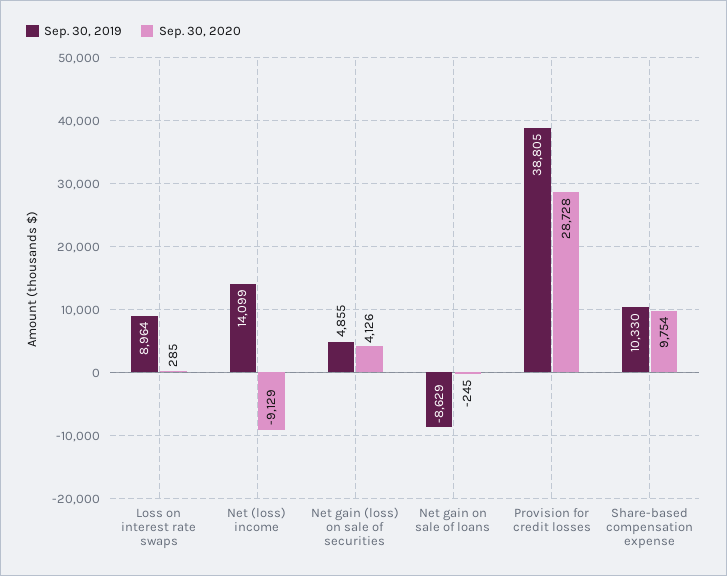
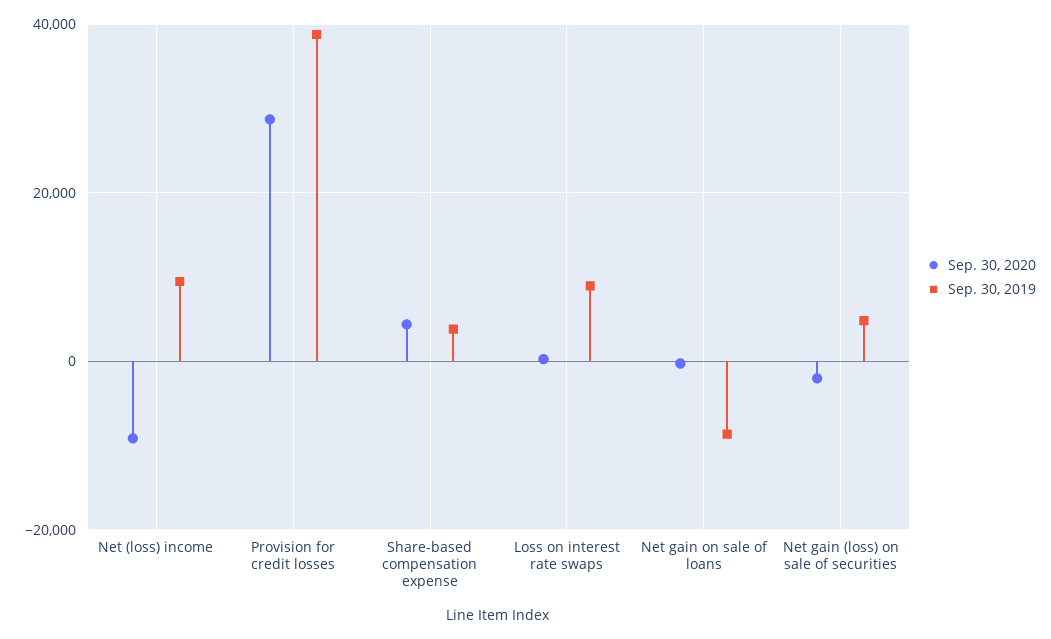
  {
    "Sep. 30, 2019": {
      "Loss on interest rate swaps": 8964,
-     "Net (loss) income": 14099,
+     "Net (loss) income": 10000,
      "Net gain (loss) on sale of securities": 4855,
      "Net gain on sale of loans": -8629,
      "Provision for credit losses": 38805,
-     "Share-based compensation expense": 10330
+     "Share-based compensation expense": 4000
    },
    "Sep. 30, 2020": {
      "Loss on interest rate swaps": 285,
      "Net (loss) income": -9129,
-     "Net gain (loss) on sale of securities": 4126,
+     "Net gain (loss) on sale of securities": -2000,
      "Net gain on sale of loans": -245,
      "Provision for credit losses": 28728,
-     "Share-based compensation expense": 9754
+     "Share-based compensation expense": 4000
    }
  }

